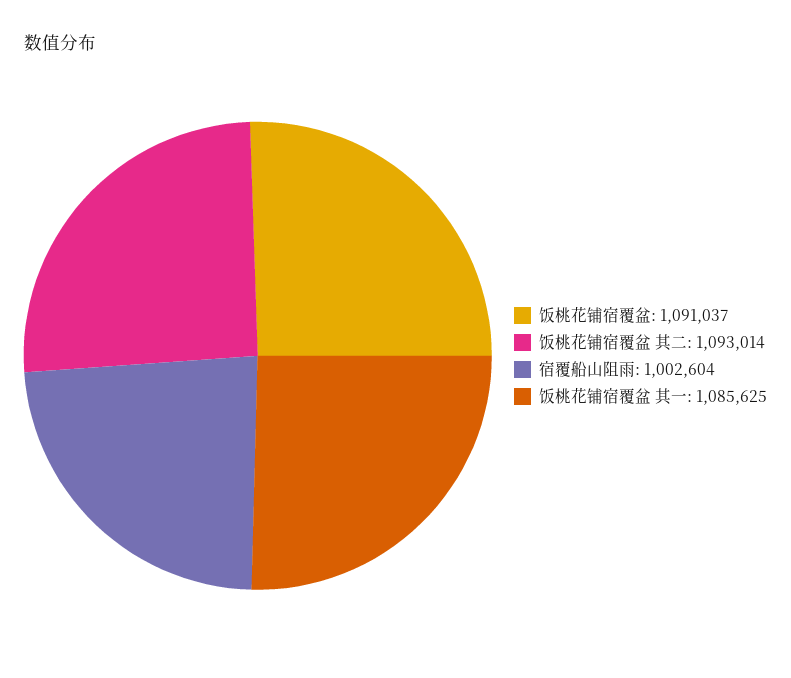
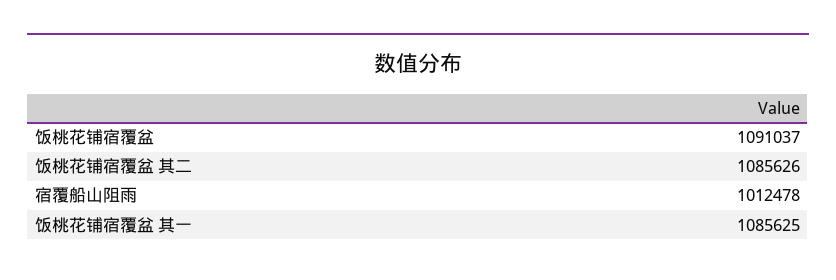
  {
    "饭桃花铺宿覆盆": 1091037,
-   "饭桃花铺宿覆盆 其二": 1093014,
+   "饭桃花铺宿覆盆 其二": 1085626,
-   "宿覆船山阻雨": 1002604,
+   "宿覆船山阻雨": 1012478,
    "饭桃花铺宿覆盆 其一": 1085625
  }

